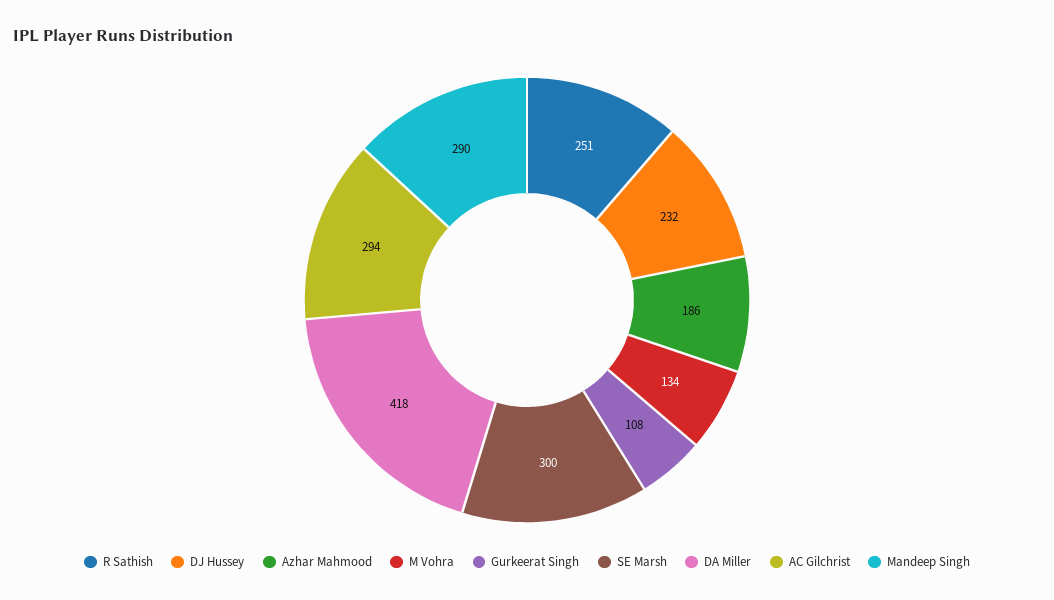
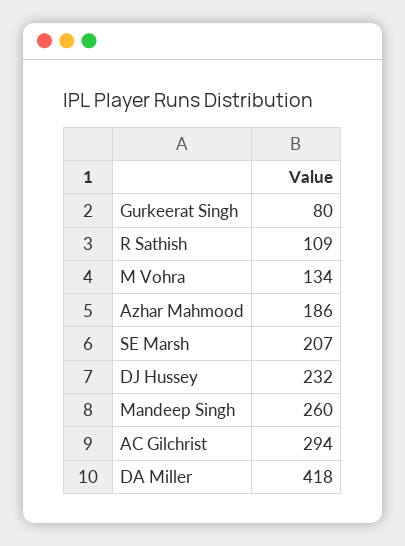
  {
-   "R Sathish": 251,
+   "R Sathish": 109,
    "DJ Hussey": 232,
    "Azhar Mahmood": 186,
    "M Vohra": 134,
-   "Gurkeerat Singh": 108,
+   "Gurkeerat Singh": 80,
-   "SE Marsh": 300,
+   "SE Marsh": 207,
    "DA Miller": 418,
    "AC Gilchrist": 294,
-   "Mandeep Singh": 290
+   "Mandeep Singh": 260
  }

